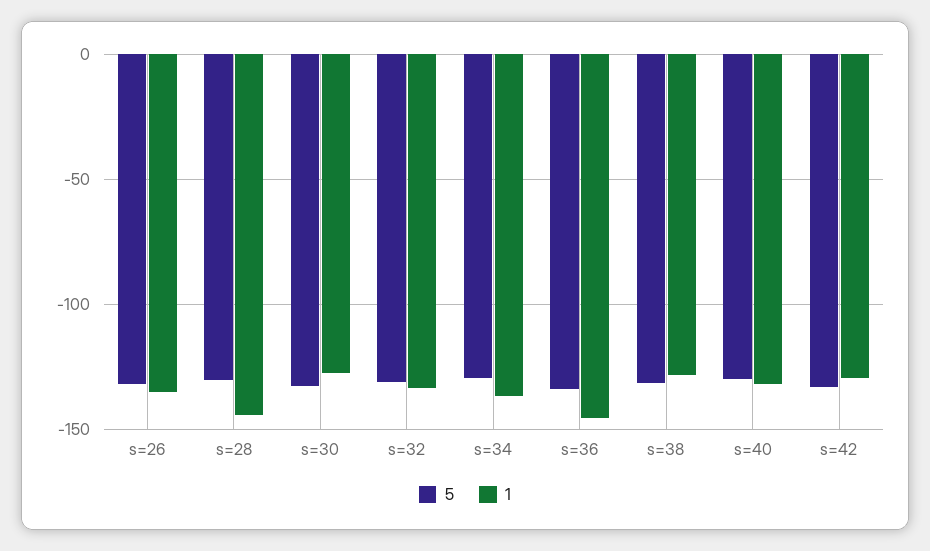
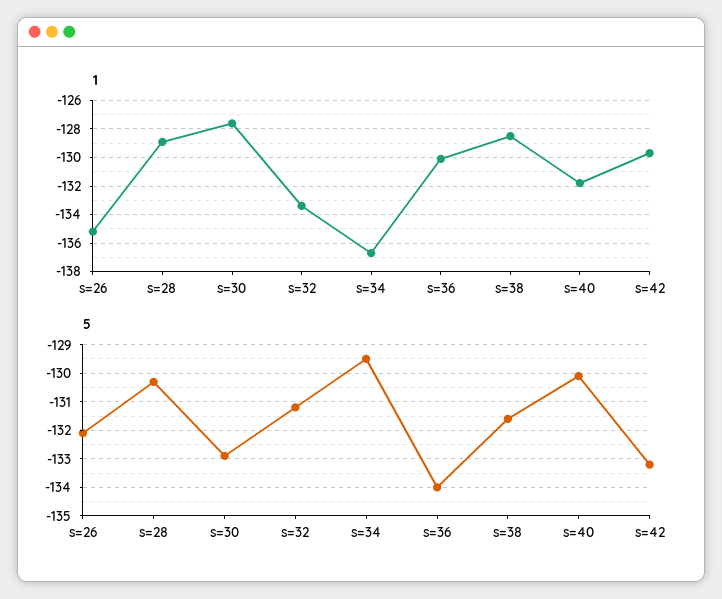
  {
    "5": {
      "s=26": -132,
      "s=28": -130.5,
      "s=30": -133,
      "s=32": -131,
      "s=34": -129.5,
      "s=36": -134,
      "s=38": -131.5,
      "s=40": -130,
      "s=42": -133
    },
    "1": {
      "s=26": -135,
-     "s=28": -145,
+     "s=28": -129,
      "s=30": -127.5,
      "s=32": -133.5,
      "s=34": -136.5,
-     "s=36": -145,
+     "s=36": -130,
      "s=38": -128.5,
      "s=40": -132,
      "s=42": -129.5
    }
  }

